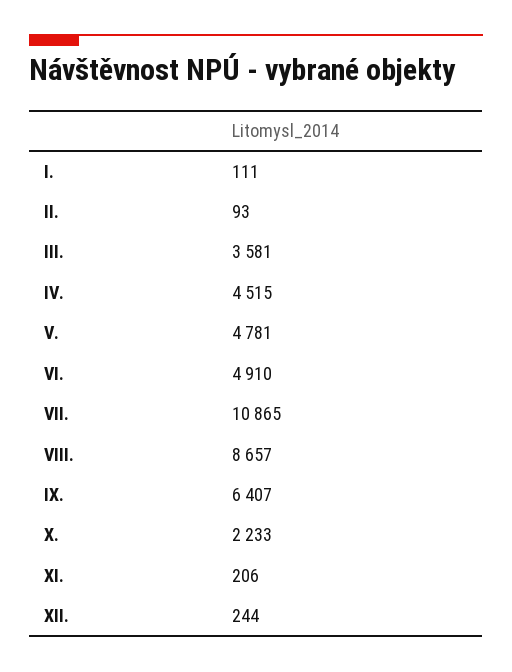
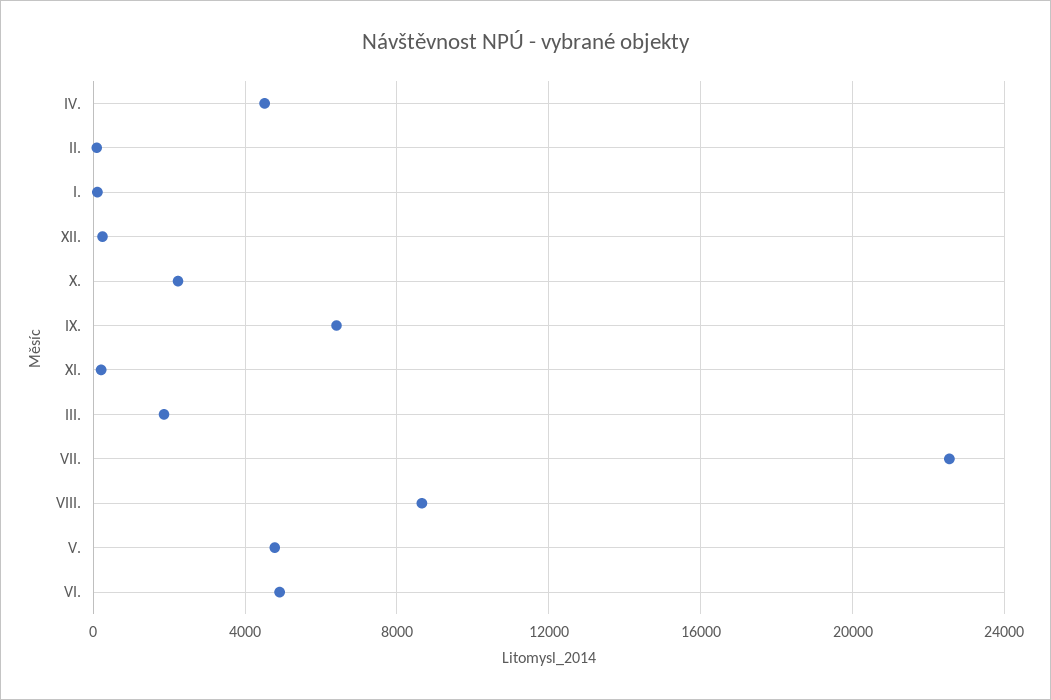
  {
    "I.": 111,
    "II.": 93,
-   "III.": 3581,
+   "III.": 2000,
    "IV.": 4515,
    "V.": 4781,
    "VI.": 4910,
-   "VII.": 10865,
+   "VII.": 22500,
    "VIII.": 8657,
    "IX.": 6407,
    "X.": 2233,
    "XI.": 206,
    "XII.": 244
  }

